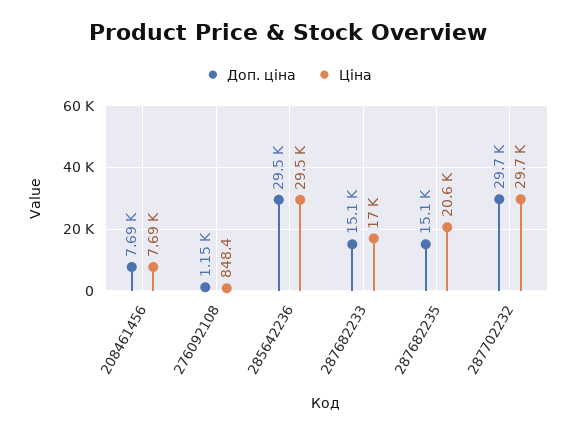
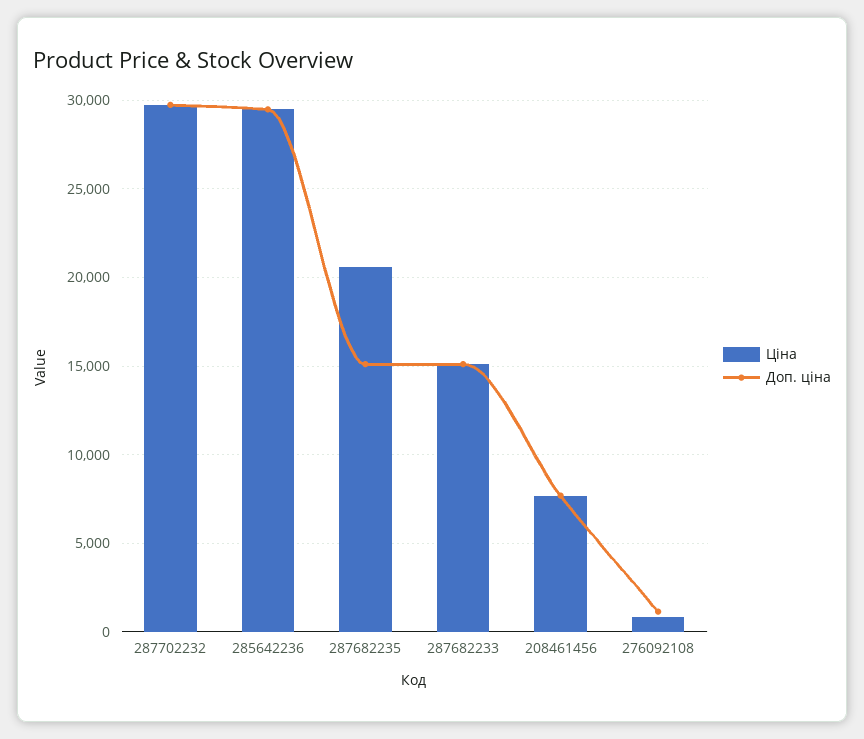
  {
    "Доп. ціна": {
      "208461456": 7690,
      "276092108": 1150,
      "285642236": 29500,
      "287682233": 15100,
      "287682235": 15100,
      "287702232": 29700
    },
    "Ціна": {
      "208461456": 7690,
      "276092108": 848.4,
      "285642236": 29500,
-     "287682233": 17000,
+     "287682233": 15000,
      "287682235": 20600,
      "287702232": 29700
    }
  }

